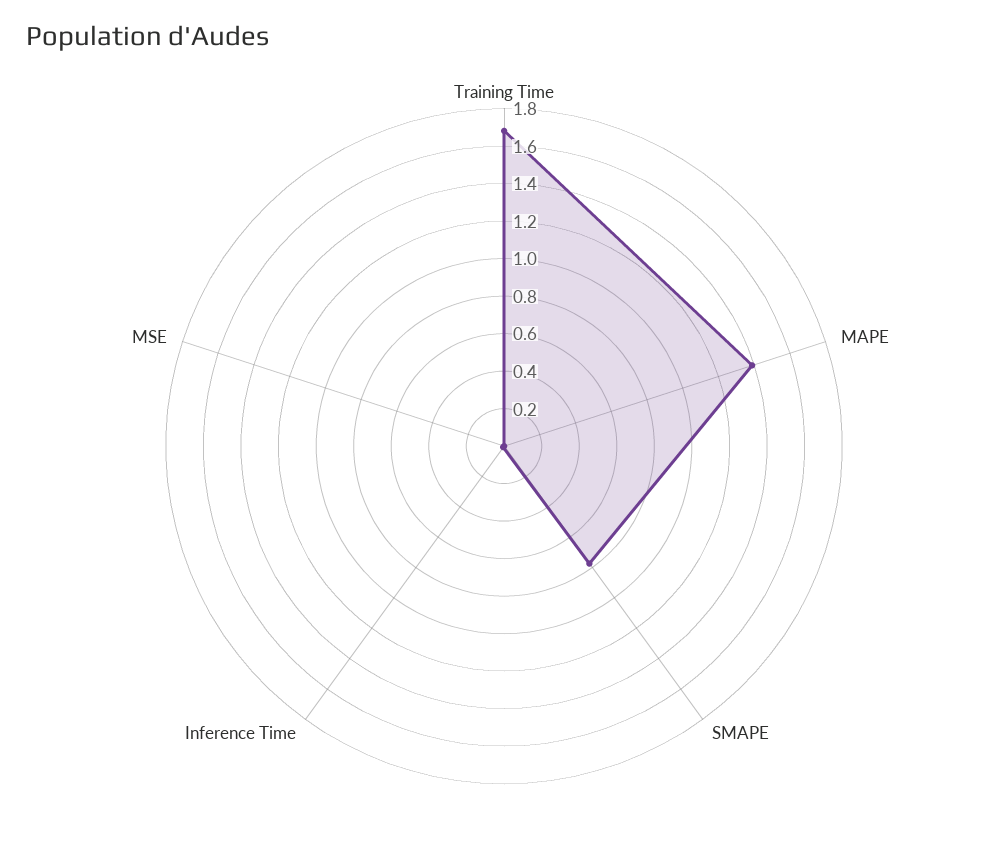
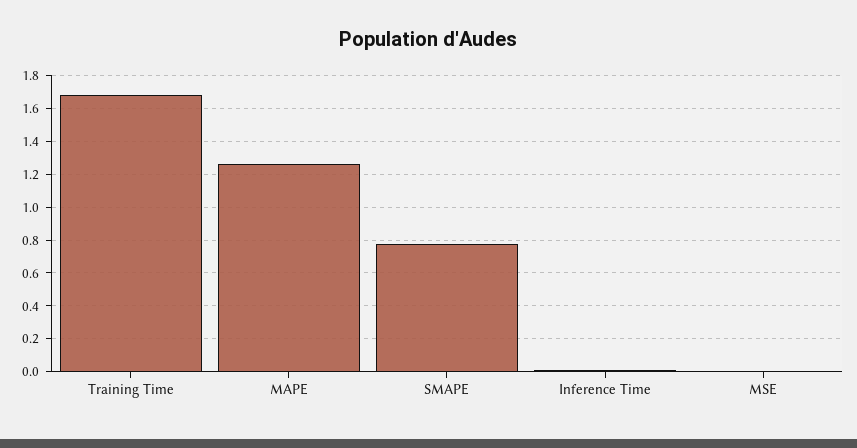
  {
    "Training Time": 1.7,
-   "MAPE": 1.4,
+   "MAPE": 1.25,
    "SMAPE": 0.75,
    "Inference Time": 0,
    "MSE": 0
  }

